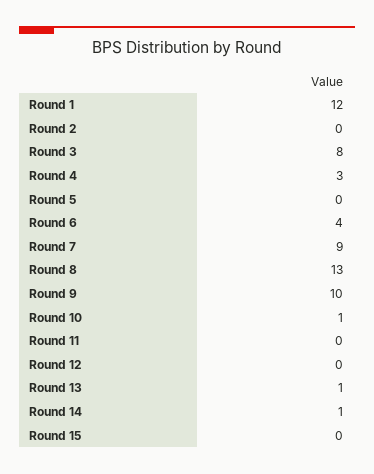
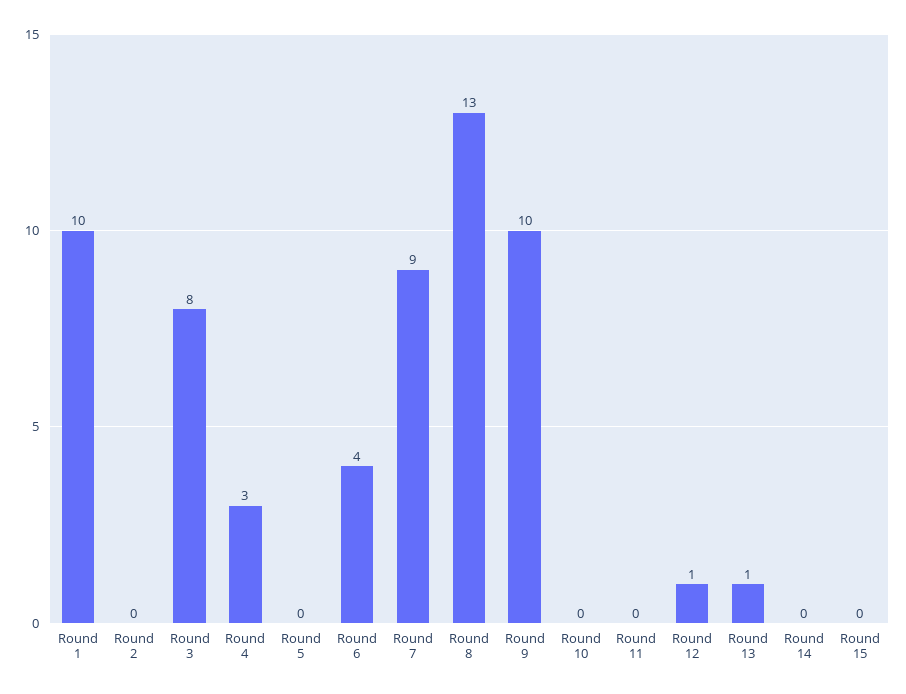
  {
-   "Round 1": 12,
+   "Round 1": 10,
    "Round 2": 0,
    "Round 3": 8,
    "Round 4": 3,
    "Round 5": 0,
    "Round 6": 4,
    "Round 7": 9,
    "Round 8": 13,
    "Round 9": 10,
-   "Round 10": 1,
+   "Round 10": 0,
    "Round 11": 0,
-   "Round 12": 0,
+   "Round 12": 1,
    "Round 13": 1,
-   "Round 14": 1,
+   "Round 14": 0,
    "Round 15": 0
  }

